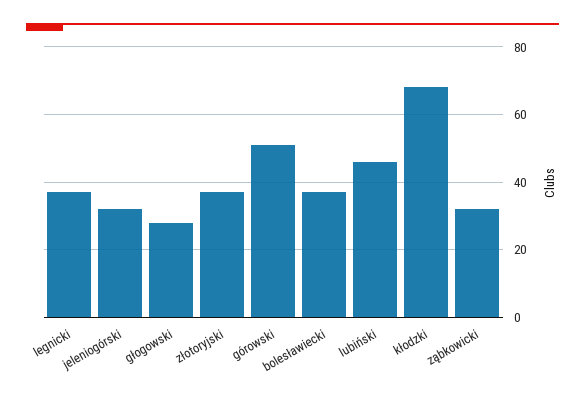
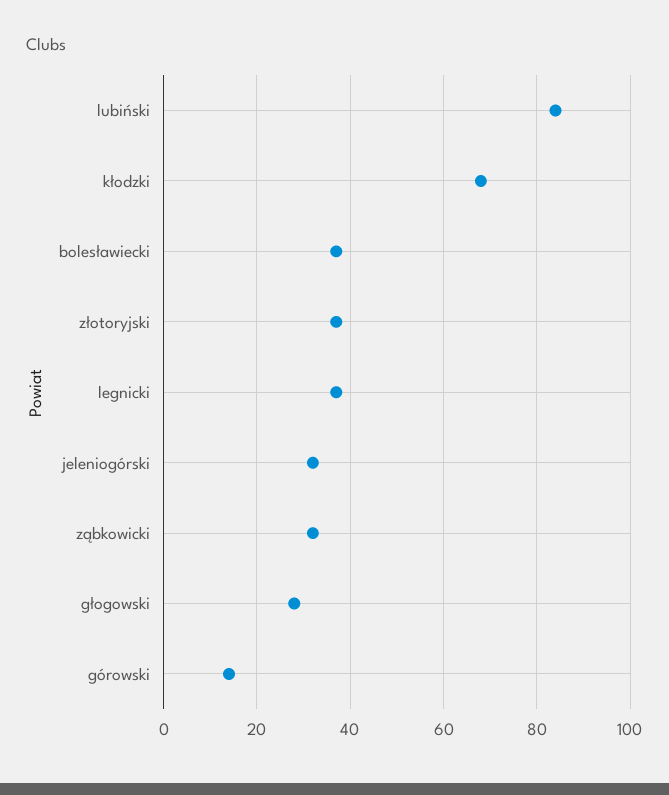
  {
    "legnicki": 35,
    "jeleniogórski": 30,
    "głogowski": 30,
    "złotoryjski": 35,
-   "górowski": 50,
+   "górowski": 15,
    "bolesławiecki": 35,
-   "lubiński": 45,
+   "lubiński": 85,
    "kłodzki": 70,
    "ząbkowicki": 30
  }

